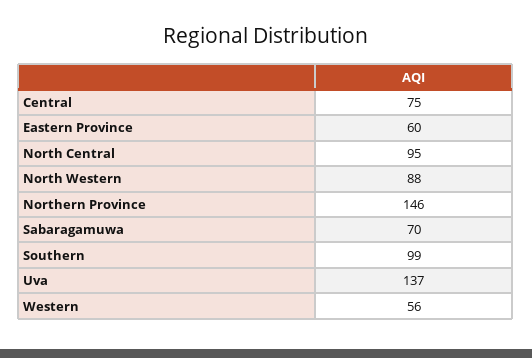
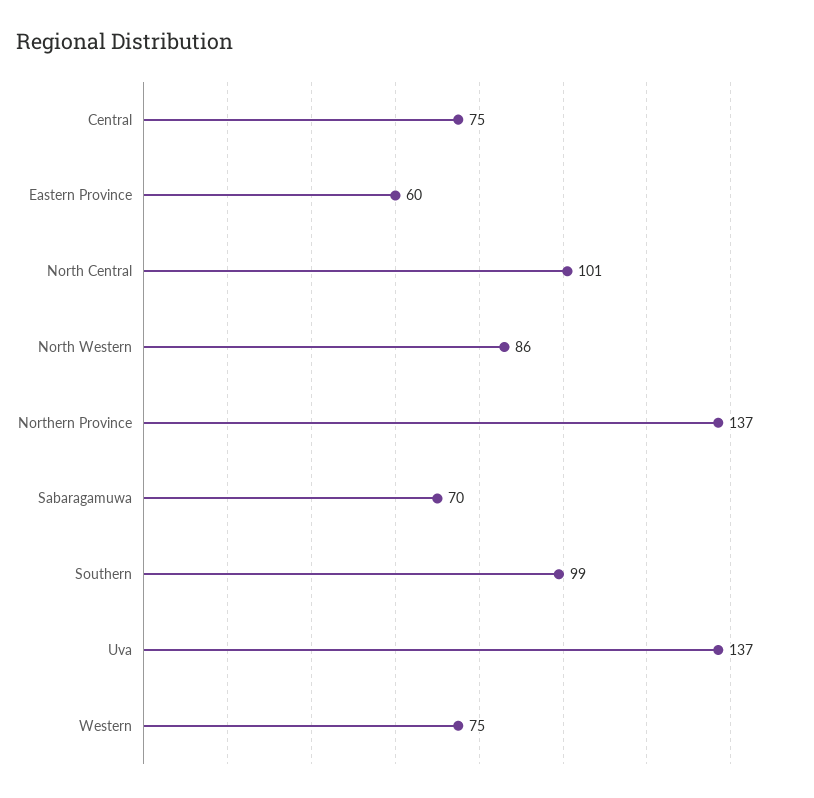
  {
    "Central": 75,
    "Eastern Province": 60,
-   "North Central": 95,
+   "North Central": 101,
-   "North Western": 88,
+   "North Western": 86,
-   "Northern Province": 146,
+   "Northern Province": 137,
    "Sabaragamuwa": 70,
    "Southern": 99,
    "Uva": 137,
-   "Western": 56
+   "Western": 75
  }

